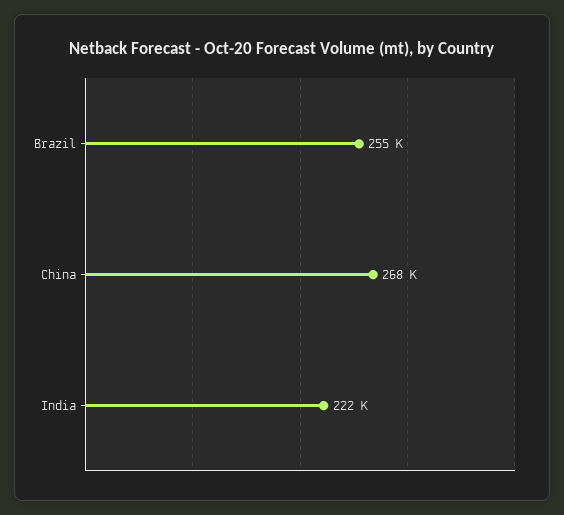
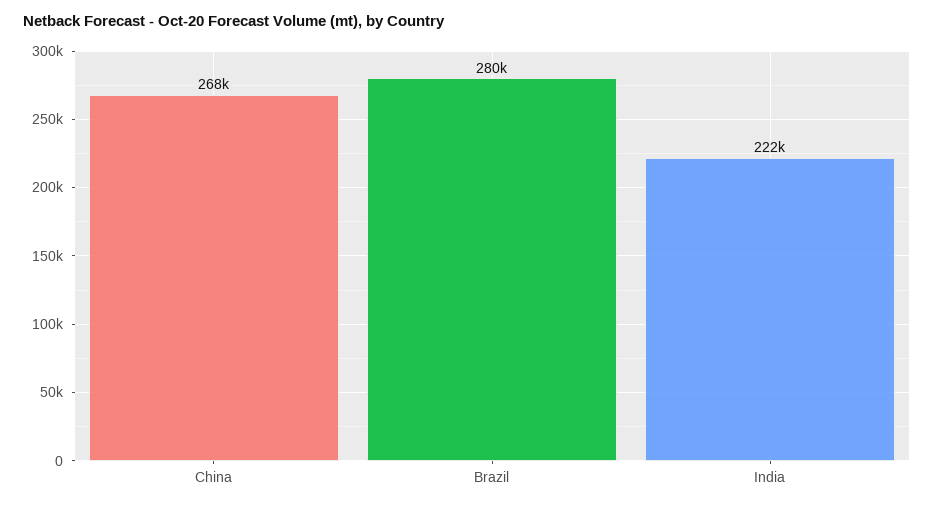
  {
-   "Brazil": 255000,
+   "Brazil": 280000,
    "China": 268000,
    "India": 222000
  }

